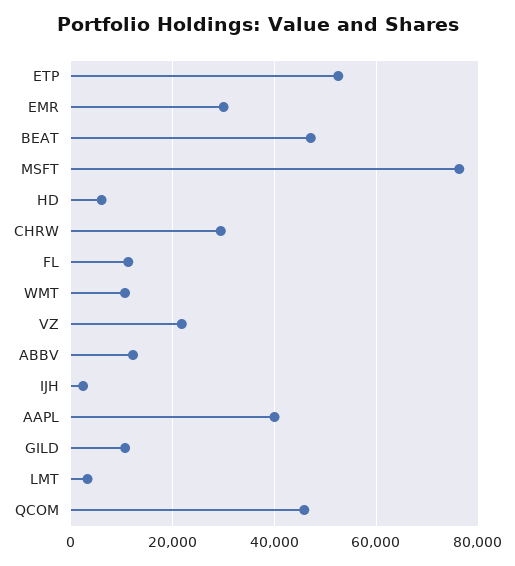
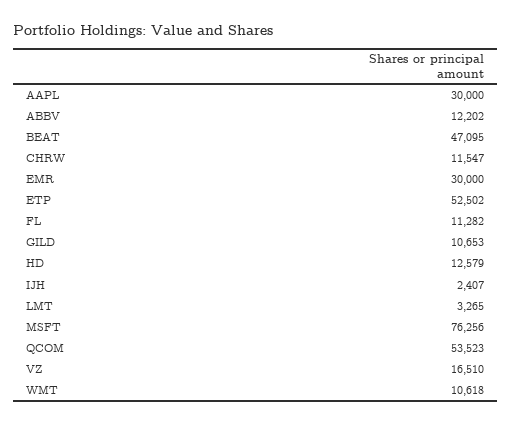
  {
    "ETP": 52502,
    "EMR": 30000,
    "BEAT": 47095,
    "MSFT": 76256,
-   "HD": 6000,
+   "HD": 12579,
-   "CHRW": 30000,
+   "CHRW": 11547,
    "FL": 11282,
    "WMT": 10618,
-   "VZ": 22000,
+   "VZ": 16510,
    "ABBV": 12202,
    "IJH": 2407,
-   "AAPL": 40000,
+   "AAPL": 30000,
    "GILD": 10653,
    "LMT": 3265,
-   "QCOM": 46000
+   "QCOM": 53523
  }

